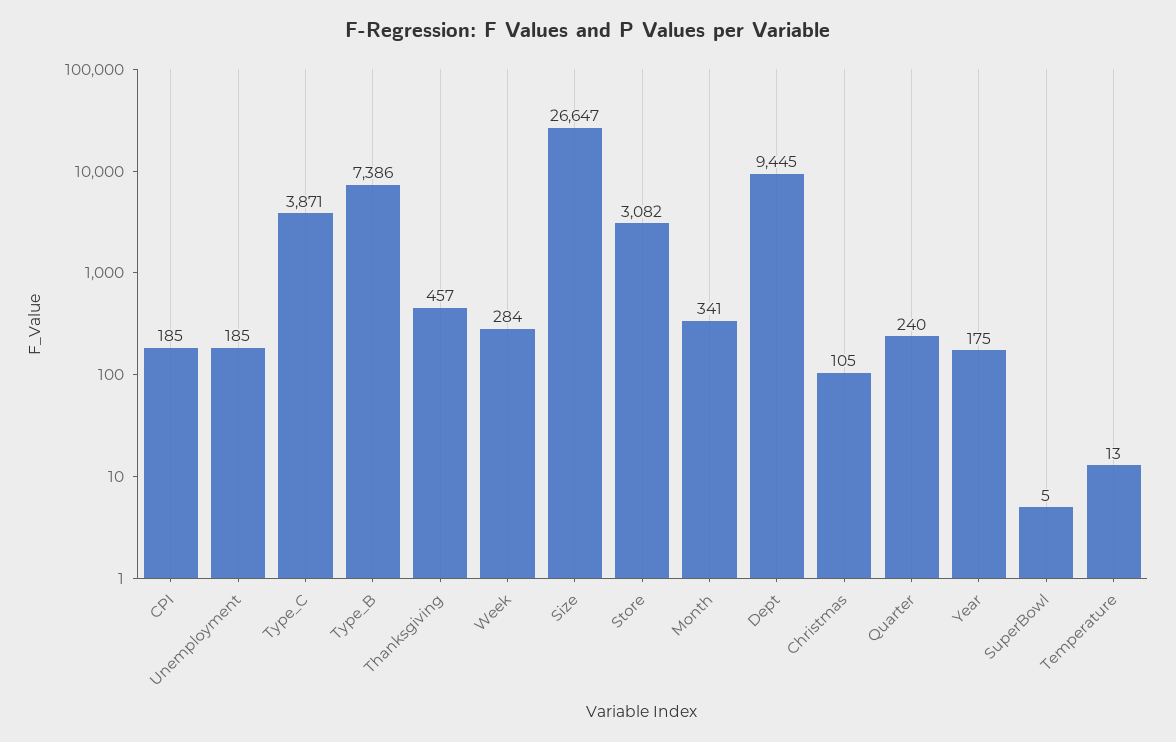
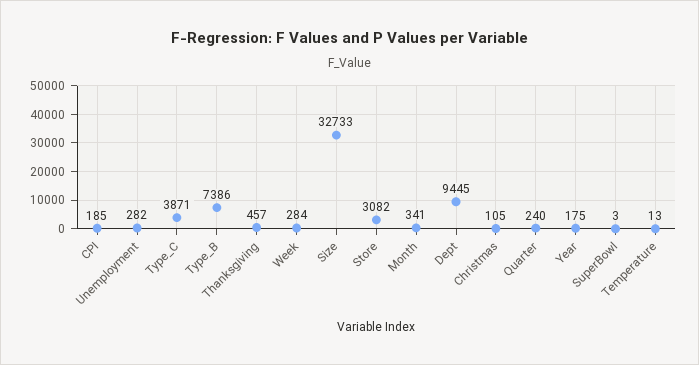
  {
    "CPI": 185,
-   "Unemployment": 185,
+   "Unemployment": 282,
    "Type_C": 3871,
    "Type_B": 7386,
    "Thanksgiving": 457,
    "Week": 284,
-   "Size": 26647,
+   "Size": 32733,
    "Store": 3082,
    "Month": 341,
    "Dept": 9445,
    "Christmas": 105,
    "Quarter": 240,
    "Year": 175,
-   "SuperBowl": 5,
+   "SuperBowl": 3,
    "Temperature": 13
  }

